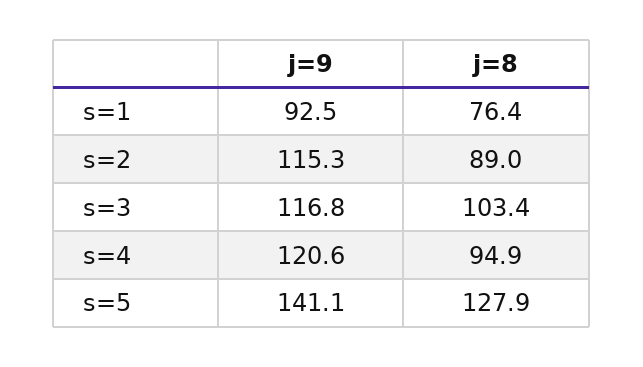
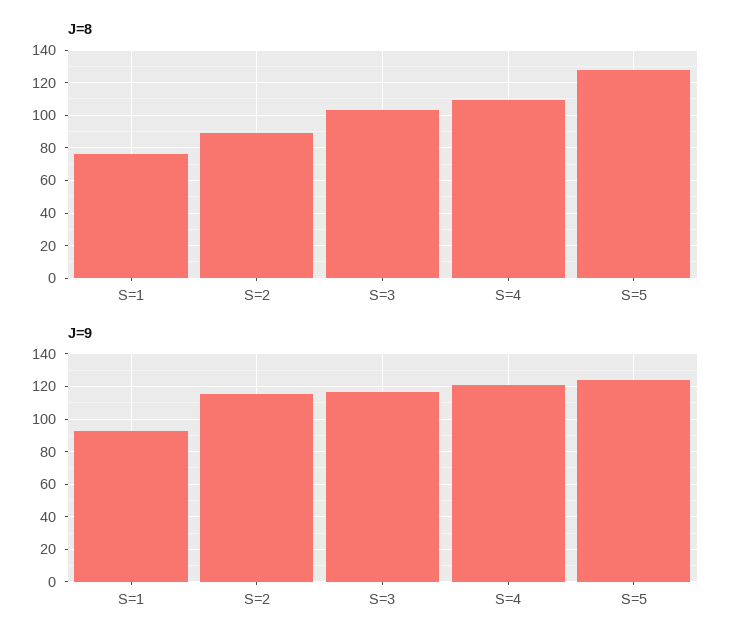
  {
    "j=9": {
      "s=1": 92.5,
      "s=2": 115.3,
      "s=3": 116.8,
      "s=4": 120.6,
-     "s=5": 141.1
+     "s=5": 125
    },
    "j=8": {
      "s=1": 76.4,
      "s=2": 89,
      "s=3": 103.4,
-     "s=4": 94.9,
+     "s=4": 110,
      "s=5": 127.9
    }
  }

